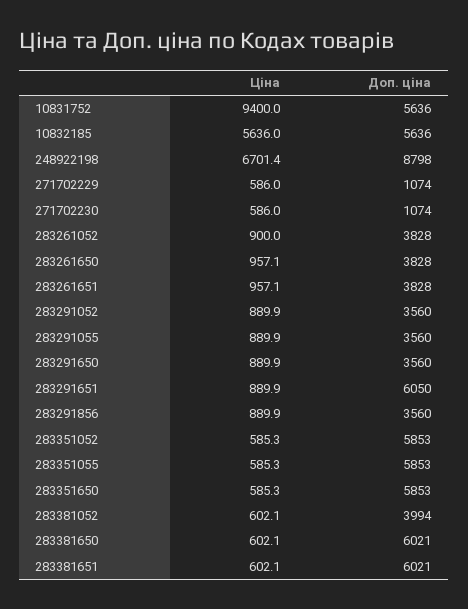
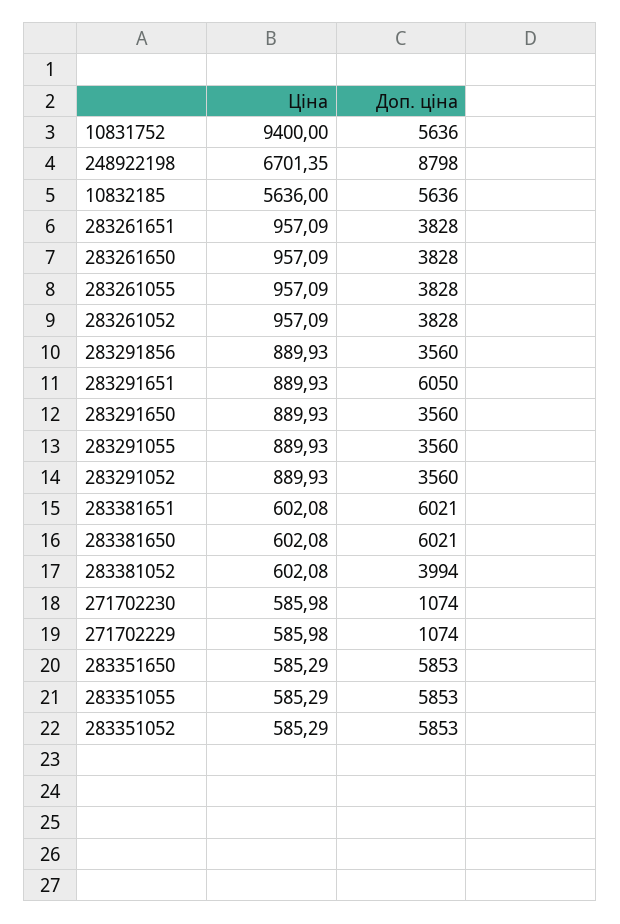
  {
    "Ціна": {
      "10831752": 9400,
      "10832185": 5636,
      "248922198": 6701.35,
      "271702229": 585.98,
      "271702230": 585.98,
-     "283261052": 900,
+     "283261052": 957.09,
      "283261650": 957.09,
      "283261651": 957.09,
      "283291052": 889.93,
      "283291055": 889.93,
      "283291650": 889.93,
      "283291651": 889.93,
      "283291856": 889.93,
      "283351052": 585.29,
      "283351055": 585.29,
      "283351650": 585.29,
      "283381052": 602.08,
      "283381650": 602.08,
-     "283381651": 602.08
+     "283381651": 602.08,
+     "283261055": 957.09
    },
    "Доп. ціна": {
      "10831752": 5636,
      "10832185": 5636,
      "248922198": 8798,
      "271702229": 1074,
      "271702230": 1074,
      "283261052": 3828,
      "283261650": 3828,
      "283261651": 3828,
      "283291052": 3560,
      "283291055": 3560,
      "283291650": 3560,
      "283291651": 6050,
      "283291856": 3560,
      "283351052": 5853,
      "283351055": 5853,
      "283351650": 5853,
      "283381052": 3994,
      "283381650": 6021,
-     "283381651": 6021
+     "283381651": 6021,
+     "283261055": 3828
    }
  }

